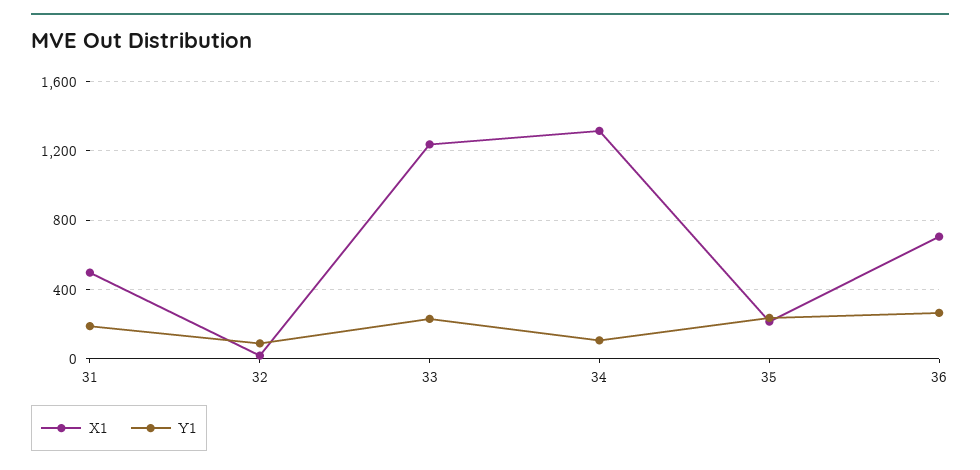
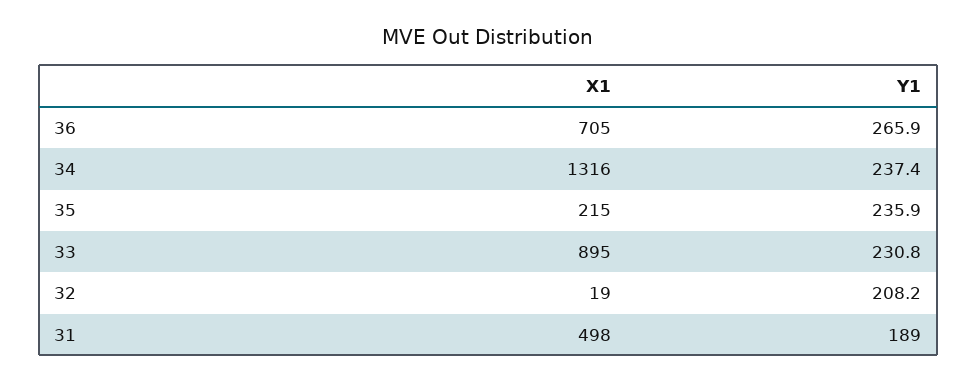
  {
    "X1": {
      "31": 498,
      "32": 19,
-     "33": 1250,
+     "33": 895,
      "34": 1316,
      "35": 215,
      "36": 705
    },
    "Y1": {
      "31": 189,
-     "32": 100,
+     "32": 208.2,
      "33": 230.8,
-     "34": 100,
+     "34": 237.4,
      "35": 235.9,
      "36": 265.9
    }
  }

